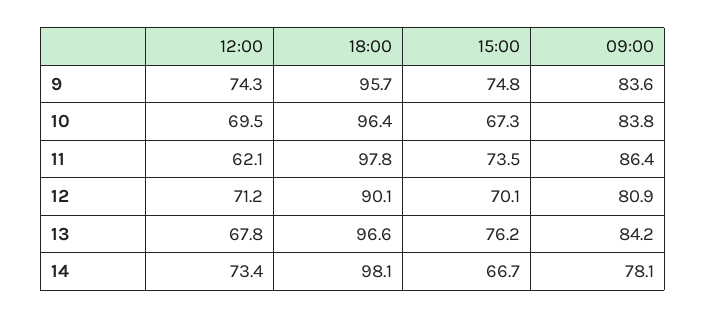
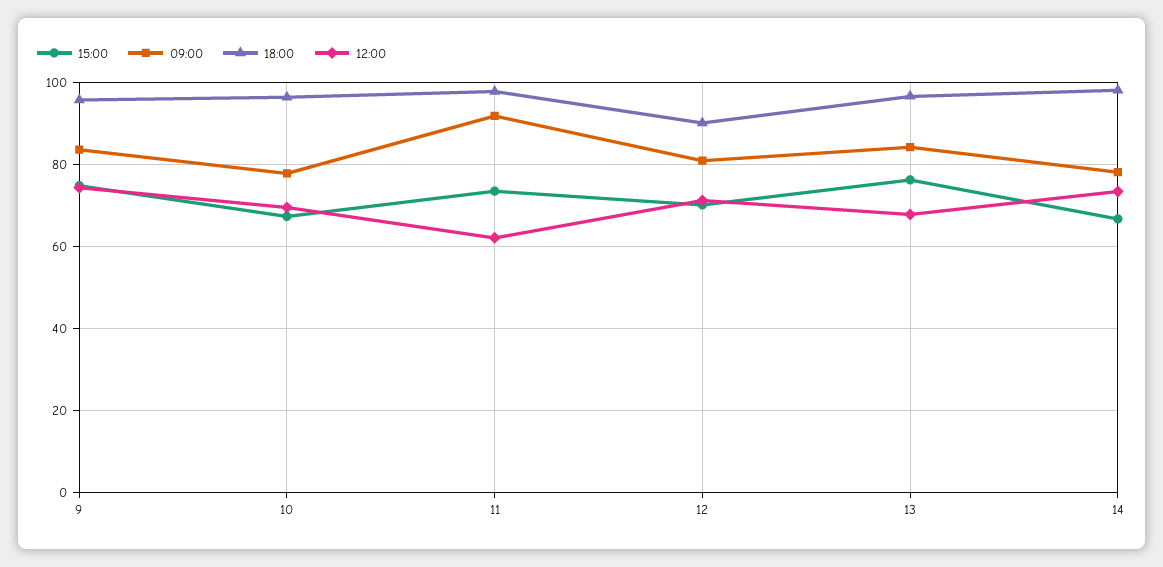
  {
    "12:00": {
      "9": 74.3,
      "10": 69.5,
      "11": 62.1,
      "12": 71.2,
      "13": 67.8,
      "14": 73.4
    },
    "18:00": {
      "9": 95.7,
      "10": 96.4,
      "11": 97.8,
      "12": 90.1,
      "13": 96.6,
      "14": 98.1
    },
    "15:00": {
      "9": 74.8,
      "10": 67.3,
      "11": 73.5,
      "12": 70.1,
      "13": 76.2,
      "14": 66.7
    },
    "09:00": {
      "9": 83.6,
-     "10": 83.8,
+     "10": 78,
-     "11": 86.4,
+     "11": 92,
      "12": 80.9,
      "13": 84.2,
      "14": 78.1
    }
  }

